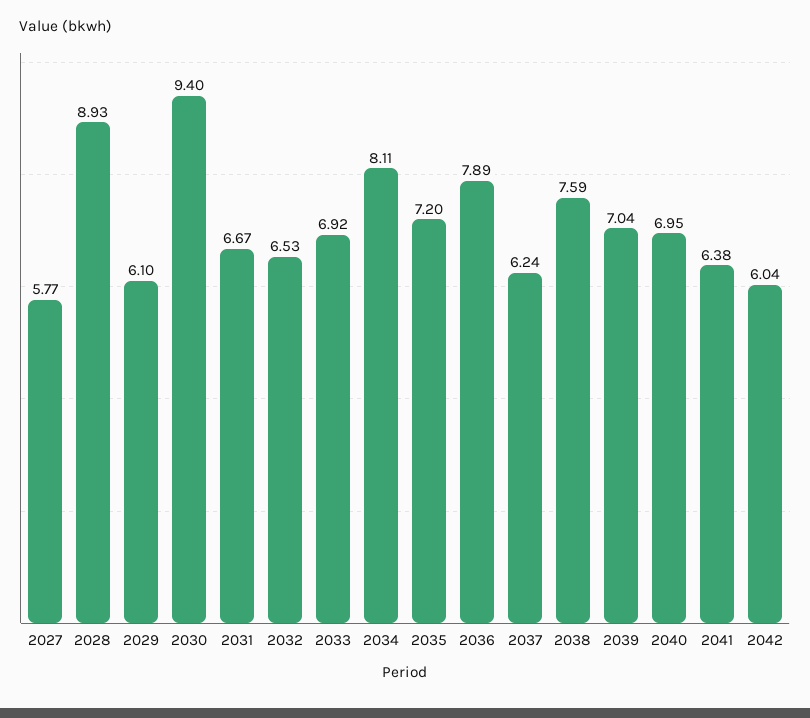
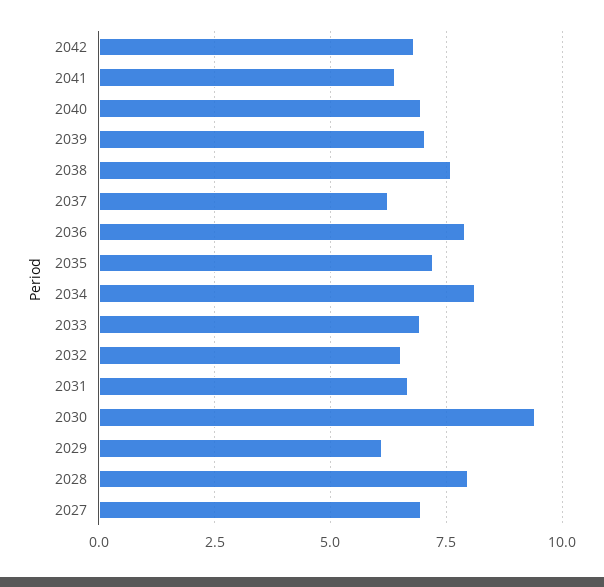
  {
-   "2027": 5.77,
+   "2027": 7,
-   "2028": 8.93,
+   "2028": 8,
    "2029": 6.1,
    "2030": 9.4,
    "2031": 6.67,
    "2032": 6.53,
    "2033": 6.92,
    "2034": 8.11,
    "2035": 7.2,
    "2036": 7.89,
    "2037": 6.24,
    "2038": 7.59,
    "2039": 7.04,
    "2040": 6.95,
    "2041": 6.38,
-   "2042": 6.04
+   "2042": 6.75
  }

